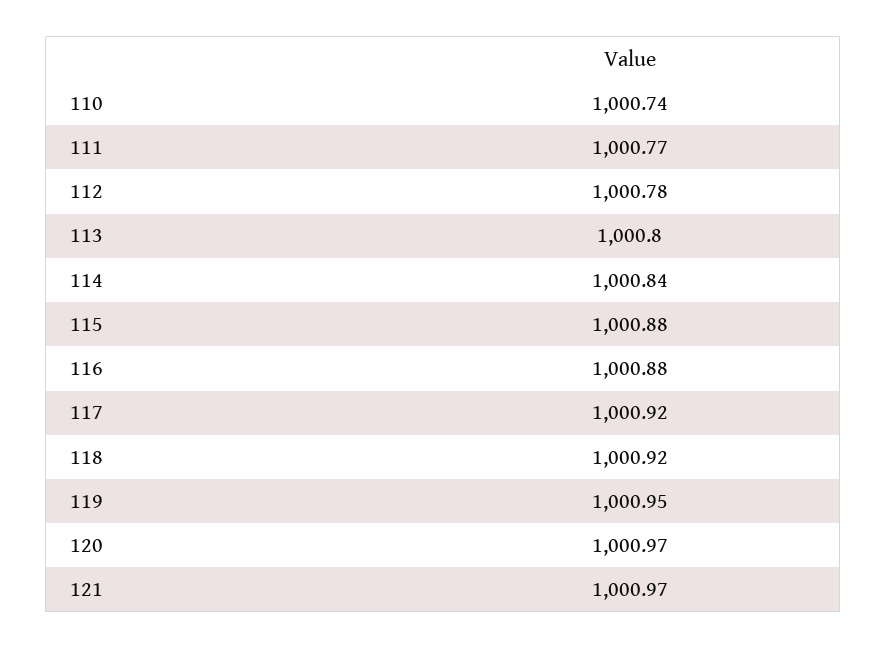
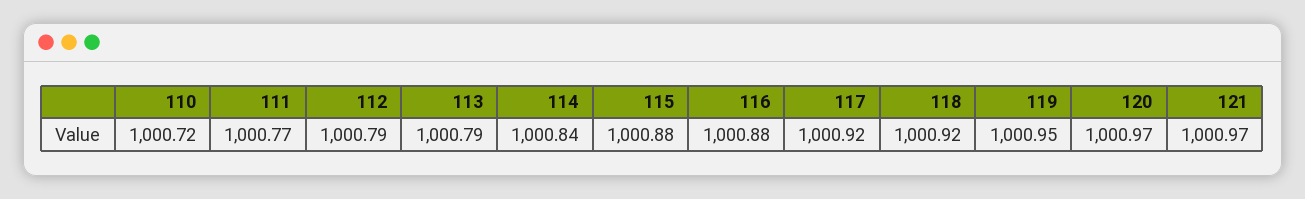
  {
-   "110": 1000.74,
+   "110": 1000.72,
    "111": 1000.77,
-   "112": 1000.78,
+   "112": 1000.79,
-   "113": 1000.8,
+   "113": 1000.79,
    "114": 1000.84,
    "115": 1000.88,
    "116": 1000.88,
    "117": 1000.92,
    "118": 1000.92,
    "119": 1000.95,
    "120": 1000.97,
    "121": 1000.97
  }

